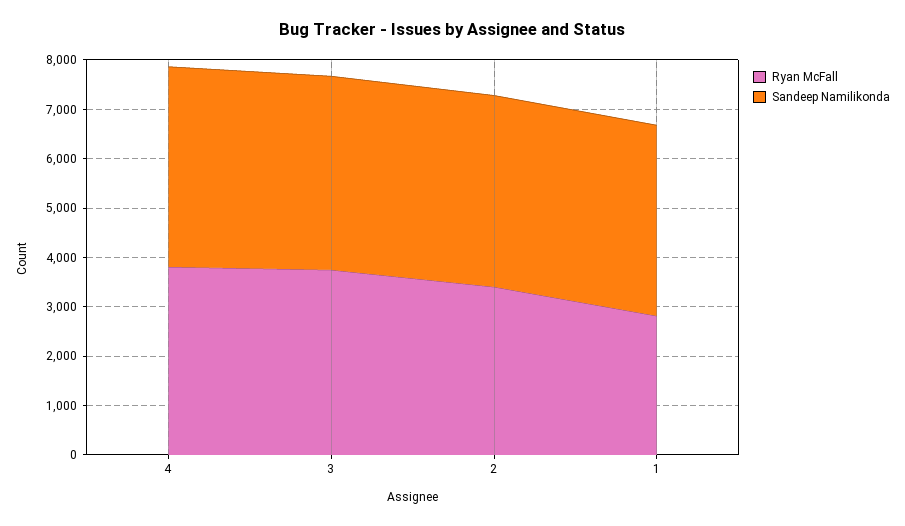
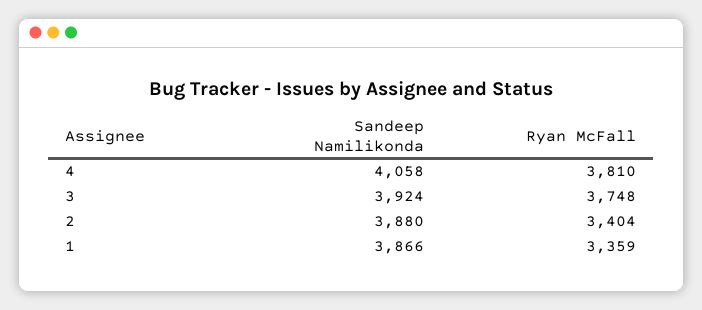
  {
    "Ryan McFall": {
      "4": 3810,
      "3": 3748,
      "2": 3404,
-     "1": 2800
+     "1": 3359
    },
    "Sandeep Namilikonda": {
      "4": 4058,
      "3": 3924,
      "2": 3880,
      "1": 3866
    }
  }

